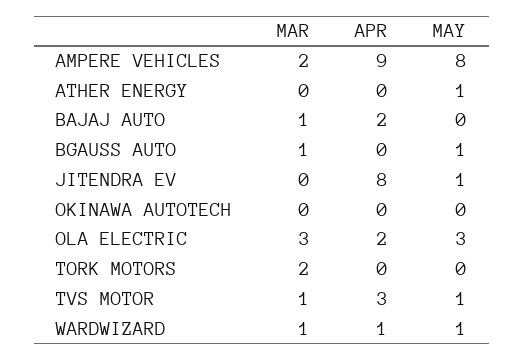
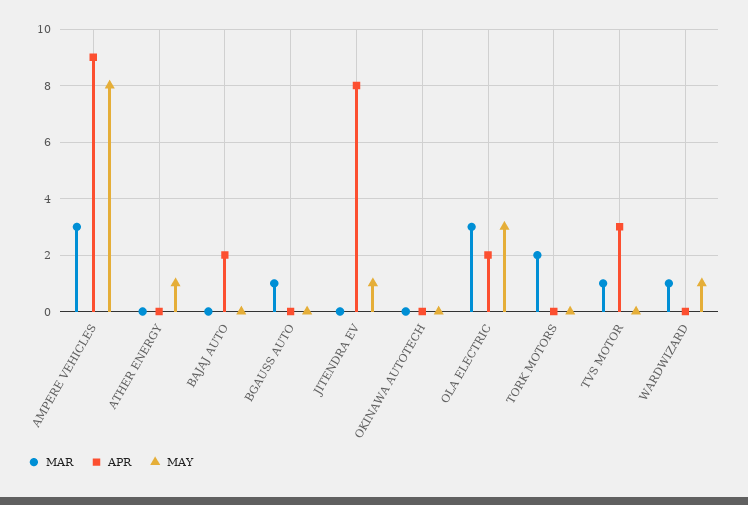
  {
    "MAR": {
-     "AMPERE VEHICLES": 2,
+     "AMPERE VEHICLES": 3,
      "ATHER ENERGY": 0,
-     "BAJAJ AUTO": 1,
+     "BAJAJ AUTO": 0,
      "BGAUSS AUTO": 1,
      "JITENDRA EV": 0,
      "OKINAWA AUTOTECH": 0,
      "OLA ELECTRIC": 3,
      "TORK MOTORS": 2,
      "TVS MOTOR": 1,
      "WARDWIZARD": 1
    },
    "APR": {
      "AMPERE VEHICLES": 9,
      "ATHER ENERGY": 0,
      "BAJAJ AUTO": 2,
      "BGAUSS AUTO": 0,
      "JITENDRA EV": 8,
      "OKINAWA AUTOTECH": 0,
      "OLA ELECTRIC": 2,
      "TORK MOTORS": 0,
      "TVS MOTOR": 3,
-     "WARDWIZARD": 1
+     "WARDWIZARD": 0
    },
    "MAY": {
      "AMPERE VEHICLES": 8,
      "ATHER ENERGY": 1,
      "BAJAJ AUTO": 0,
-     "BGAUSS AUTO": 1,
+     "BGAUSS AUTO": 0,
      "JITENDRA EV": 1,
      "OKINAWA AUTOTECH": 0,
      "OLA ELECTRIC": 3,
      "TORK MOTORS": 0,
-     "TVS MOTOR": 1,
+     "TVS MOTOR": 0,
      "WARDWIZARD": 1
    }
  }

